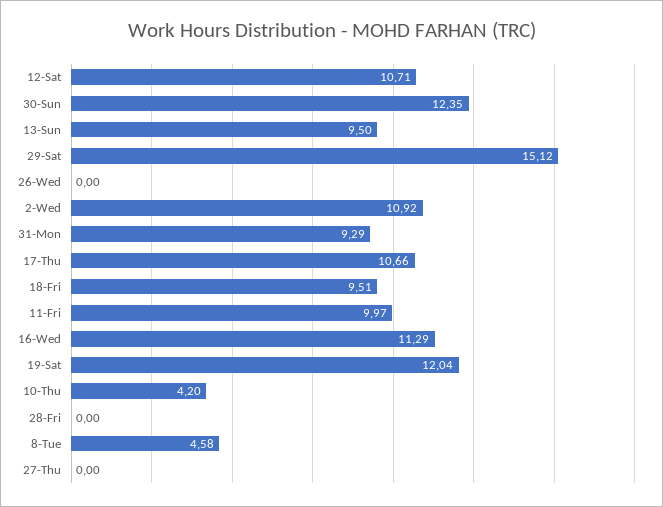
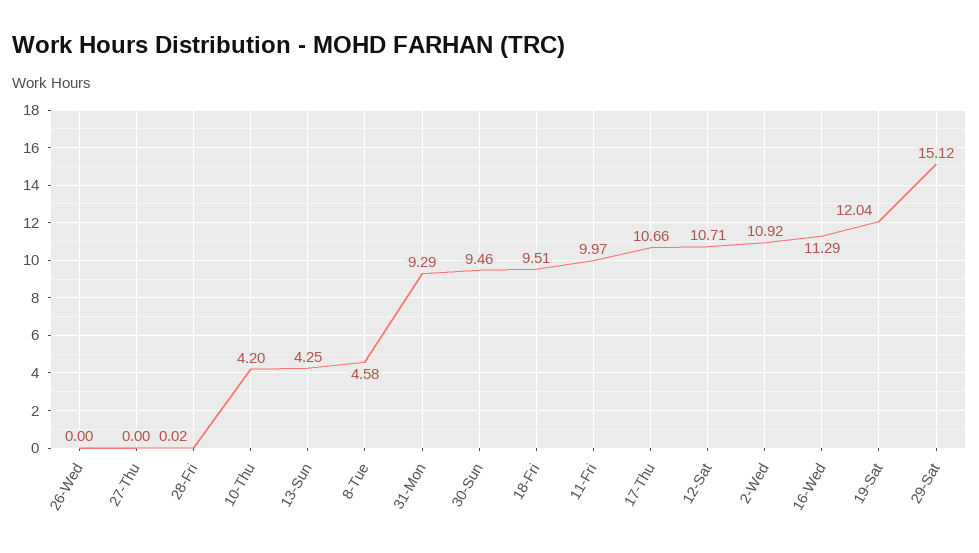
  {
    "12-Sat": 10.71,
-   "30-Sun": 12.35,
+   "30-Sun": 9.46,
-   "13-Sun": 9.5,
+   "13-Sun": 4.25,
    "29-Sat": 15.12,
    "26-Wed": 0,
    "2-Wed": 10.92,
    "31-Mon": 9.29,
    "17-Thu": 10.66,
    "18-Fri": 9.51,
    "11-Fri": 9.97,
    "16-Wed": 11.29,
    "19-Sat": 12.04,
    "10-Thu": 4.2,
-   "28-Fri": 0,
+   "28-Fri": 0.02,
    "8-Tue": 4.58,
    "27-Thu": 0
  }

